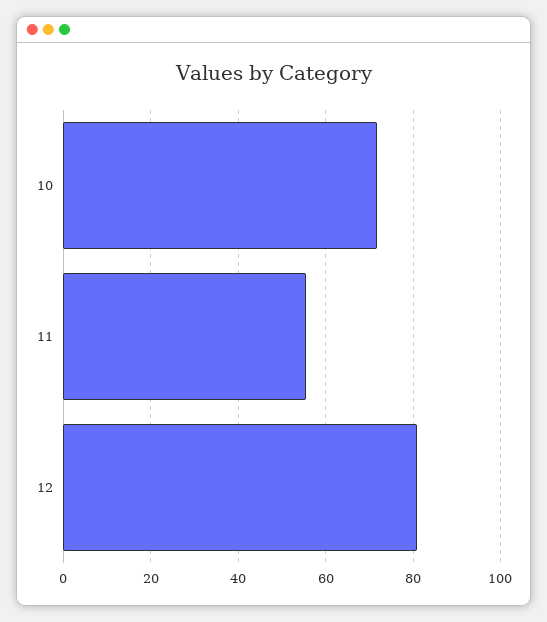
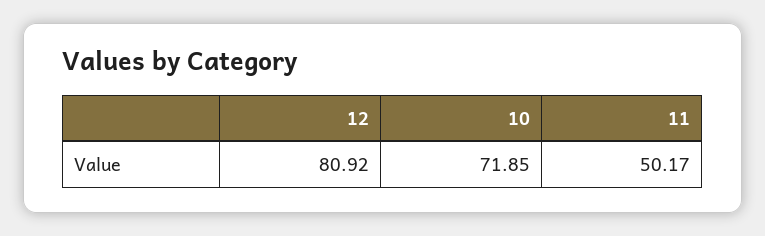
  {
    "10": 71.85,
-   "11": 56,
+   "11": 50.17,
    "12": 80.92
  }

